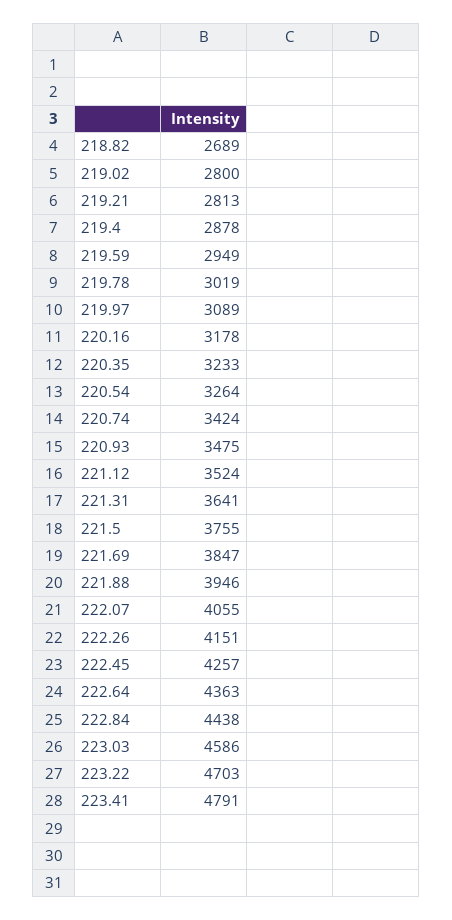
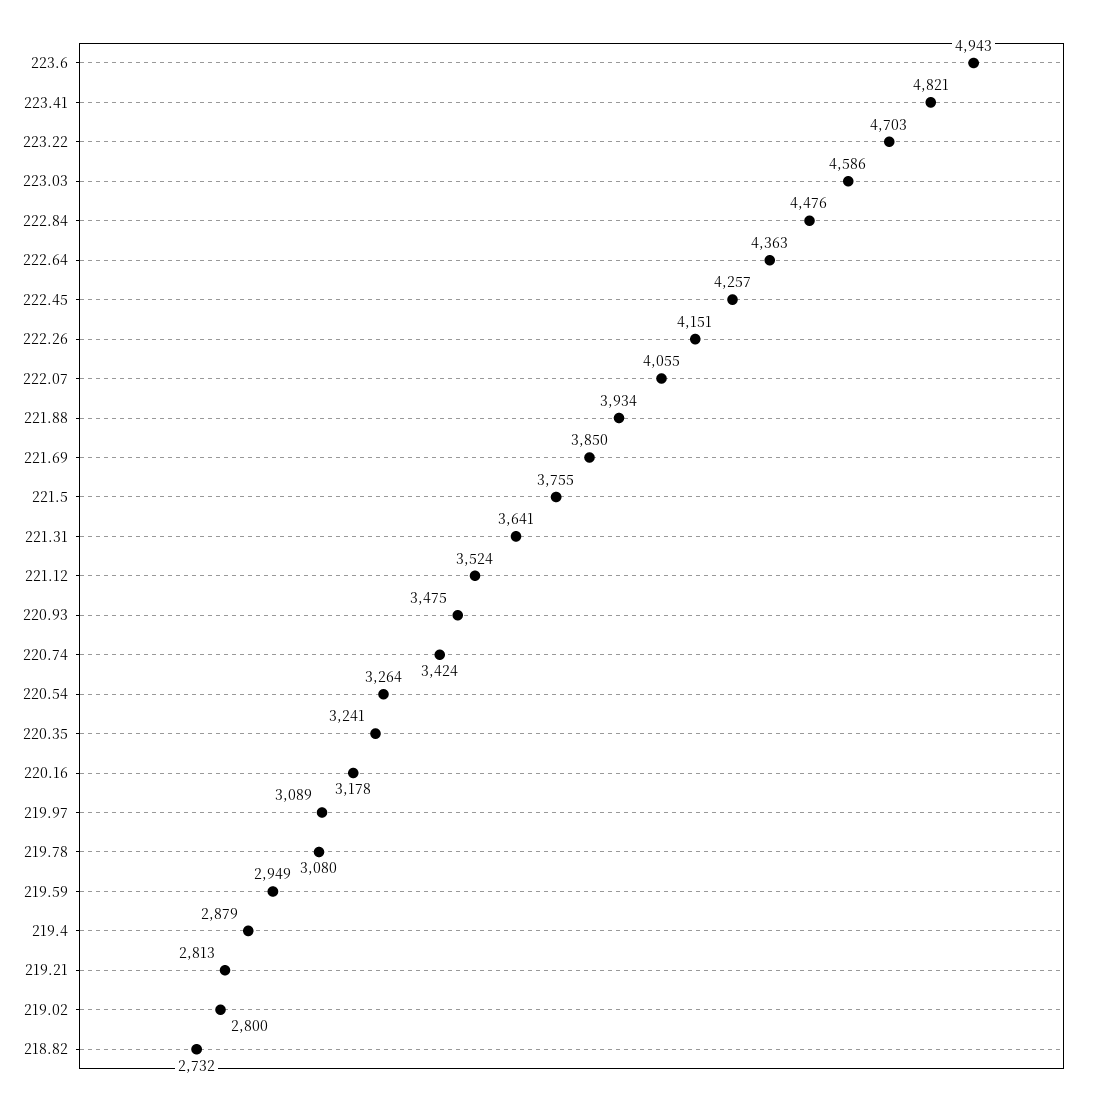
  {
-   "218.82": 2689,
+   "218.82": 2732,
    "219.02": 2800,
    "219.21": 2813,
-   "219.4": 2878,
+   "219.4": 2879,
    "219.59": 2949,
-   "219.78": 3019,
+   "219.78": 3080,
    "219.97": 3089,
    "220.16": 3178,
-   "220.35": 3233,
+   "220.35": 3241,
    "220.54": 3264,
    "220.74": 3424,
    "220.93": 3475,
    "221.12": 3524,
    "221.31": 3641,
    "221.5": 3755,
-   "221.69": 3847,
+   "221.69": 3850,
-   "221.88": 3946,
+   "221.88": 3934,
    "222.07": 4055,
    "222.26": 4151,
    "222.45": 4257,
    "222.64": 4363,
-   "222.84": 4438,
+   "222.84": 4476,
    "223.03": 4586,
    "223.22": 4703,
-   "223.41": 4791
+   "223.41": 4821,
+   "223.6": 4943
  }

